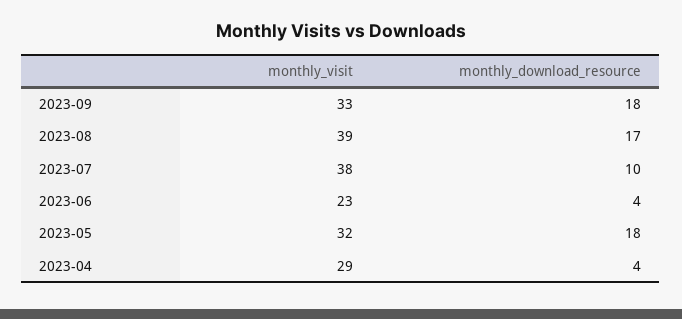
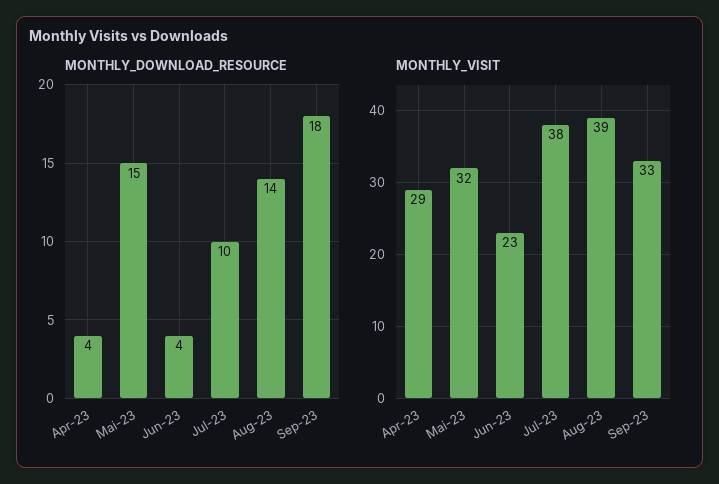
  {
    "monthly_visit": {
      "2023-09": 33,
      "2023-08": 39,
      "2023-07": 38,
      "2023-06": 23,
      "2023-05": 32,
      "2023-04": 29
    },
    "monthly_download_resource": {
      "2023-09": 18,
-     "2023-08": 17,
+     "2023-08": 14,
      "2023-07": 10,
      "2023-06": 4,
-     "2023-05": 18,
+     "2023-05": 15,
      "2023-04": 4
    }
  }

